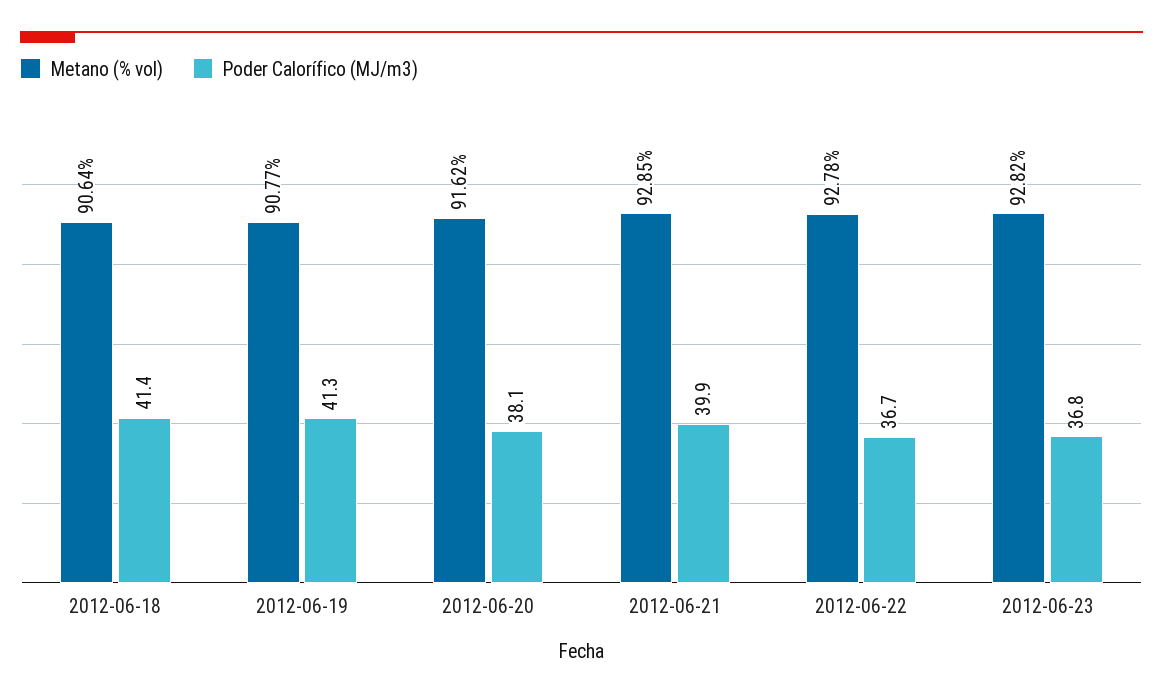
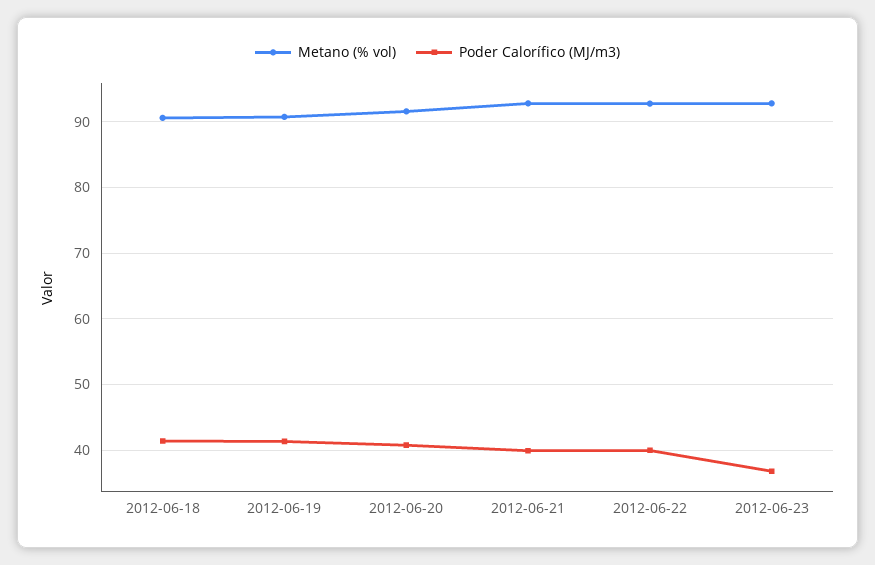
  {
    "Metano (% vol)": {
      "2012-06-18": 90.64,
      "2012-06-19": 90.77,
      "2012-06-20": 91.62,
      "2012-06-21": 92.85,
      "2012-06-22": 92.78,
      "2012-06-23": 92.82
    },
    "Poder Calorífico (MJ/m3)": {
      "2012-06-18": 41.4,
      "2012-06-19": 41.3,
-     "2012-06-20": 38.1,
+     "2012-06-20": 41,
      "2012-06-21": 39.9,
-     "2012-06-22": 36.7,
+     "2012-06-22": 40,
      "2012-06-23": 36.8
    }
  }

